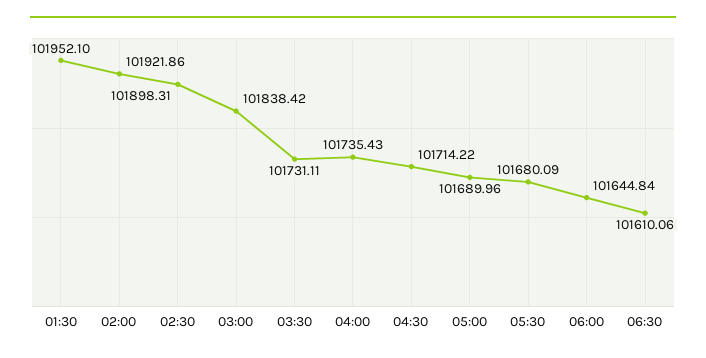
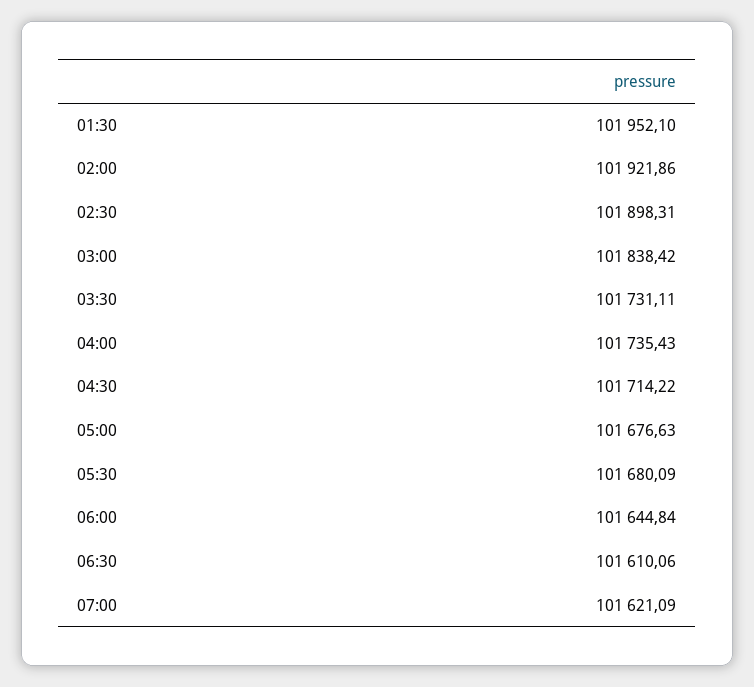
  {
    "01:30": 101952.1,
    "02:00": 101921.86,
    "02:30": 101898.31,
    "03:00": 101838.42,
    "03:30": 101731.11,
    "04:00": 101735.43,
    "04:30": 101714.22,
-   "05:00": 101689.96,
+   "05:00": 101676.63,
    "05:30": 101680.09,
    "06:00": 101644.84,
-   "06:30": 101610.06
+   "06:30": 101610.06,
+   "07:00": 101621.09
  }

